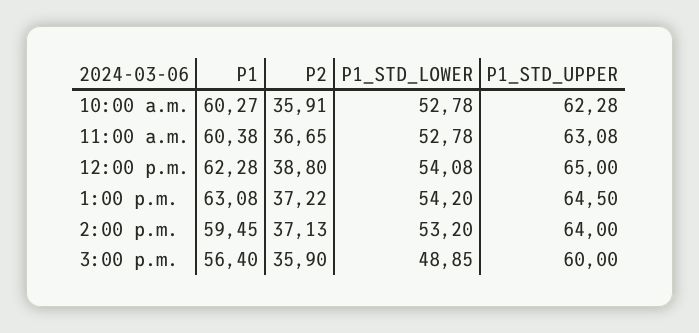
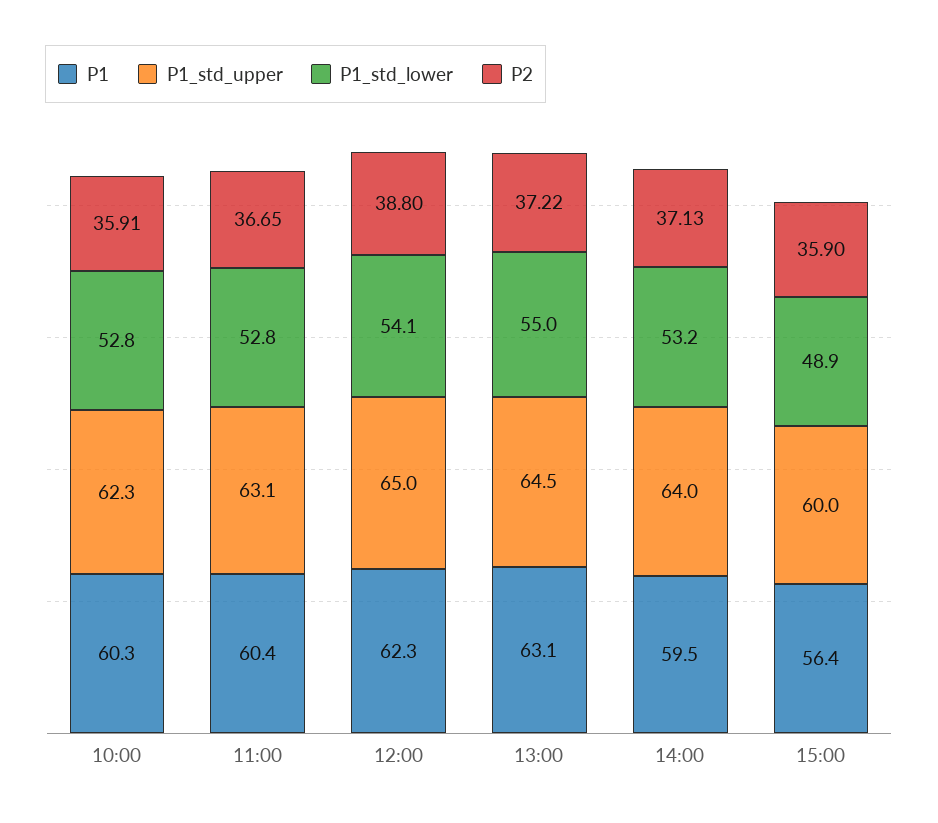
  {
    "P1": {
      "10:00 a.m.": 60.27,
      "11:00 a.m.": 60.38,
      "12:00 p.m.": 62.28,
      "1:00 p.m.": 63.08,
      "2:00 p.m.": 59.45,
      "3:00 p.m.": 56.4
    },
    "P2": {
      "10:00 a.m.": 35.91,
      "11:00 a.m.": 36.65,
      "12:00 p.m.": 38.8,
      "1:00 p.m.": 37.22,
      "2:00 p.m.": 37.13,
      "3:00 p.m.": 35.9
    },
    "P1_STD_LOWER": {
      "10:00 a.m.": 52.78,
      "11:00 a.m.": 52.78,
      "12:00 p.m.": 54.08,
-     "1:00 p.m.": 54.2,
+     "1:00 p.m.": 55,
      "2:00 p.m.": 53.2,
      "3:00 p.m.": 48.85
    },
    "P1_STD_UPPER": {
      "10:00 a.m.": 62.28,
      "11:00 a.m.": 63.08,
      "12:00 p.m.": 65,
      "1:00 p.m.": 64.5,
      "2:00 p.m.": 64,
      "3:00 p.m.": 60
    }
  }

